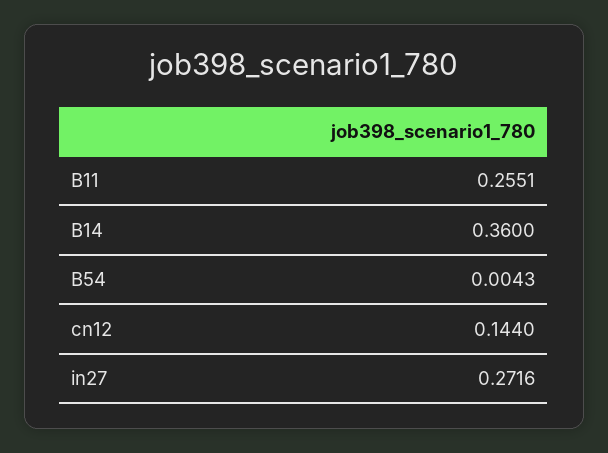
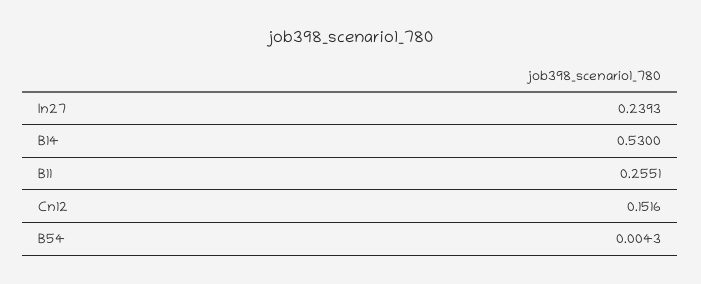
  {
    "B11": 0.2551,
-   "B14": 0.36,
+   "B14": 0.53,
    "B54": 0.0043,
-   "cn12": 0.144,
+   "cn12": 0.1516,
-   "in27": 0.2716
+   "in27": 0.2393
  }

